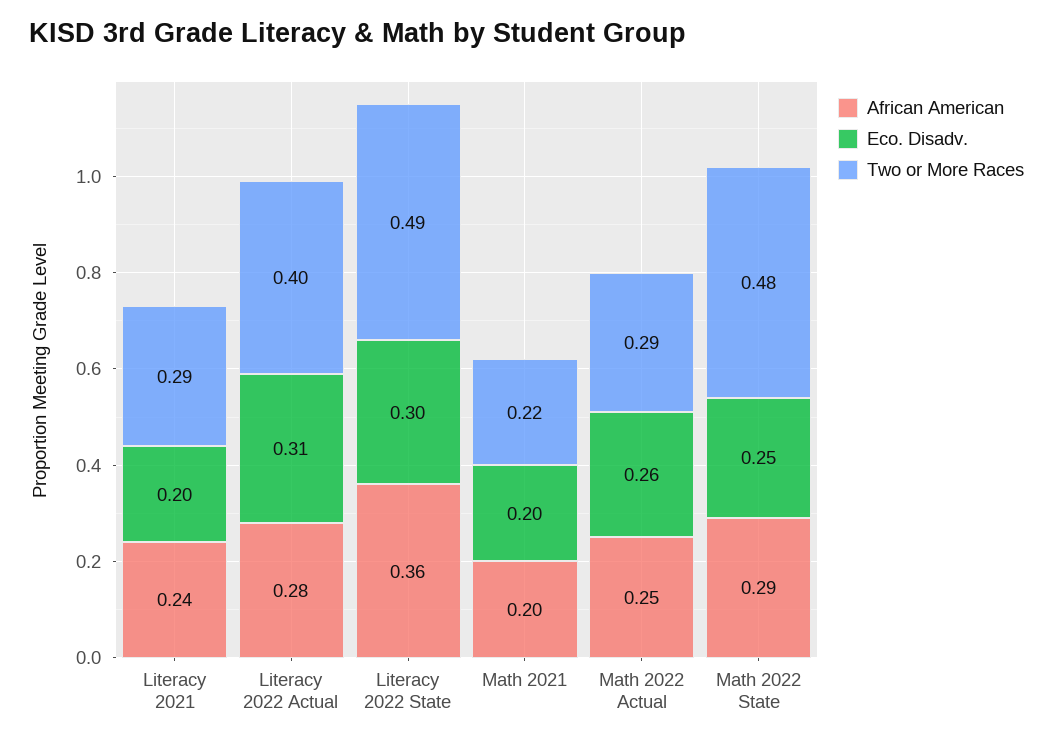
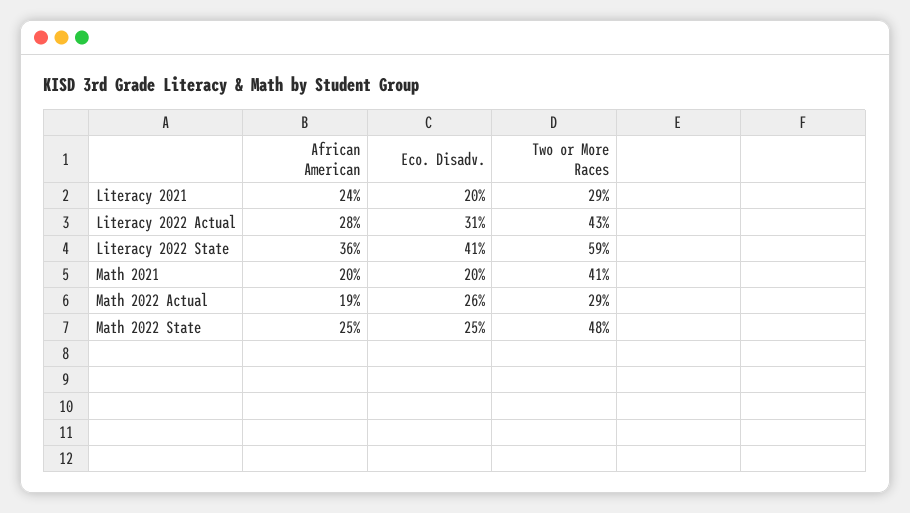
  {
    "African American": {
      "Literacy 2021": 0.24,
      "Literacy 2022 Actual": 0.28,
      "Literacy 2022 State": 0.36,
      "Math 2021": 0.2,
-     "Math 2022 Actual": 0.25,
+     "Math 2022 Actual": 0.19,
-     "Math 2022 State": 0.29
+     "Math 2022 State": 0.25
    },
    "Eco. Disadv.": {
      "Literacy 2021": 0.2,
      "Literacy 2022 Actual": 0.31,
-     "Literacy 2022 State": 0.3,
+     "Literacy 2022 State": 0.41,
      "Math 2021": 0.2,
      "Math 2022 Actual": 0.26,
      "Math 2022 State": 0.25
    },
    "Two or More Races": {
      "Literacy 2021": 0.29,
-     "Literacy 2022 Actual": 0.4,
+     "Literacy 2022 Actual": 0.43,
-     "Literacy 2022 State": 0.49,
+     "Literacy 2022 State": 0.59,
-     "Math 2021": 0.22,
+     "Math 2021": 0.41,
      "Math 2022 Actual": 0.29,
      "Math 2022 State": 0.48
    }
  }

